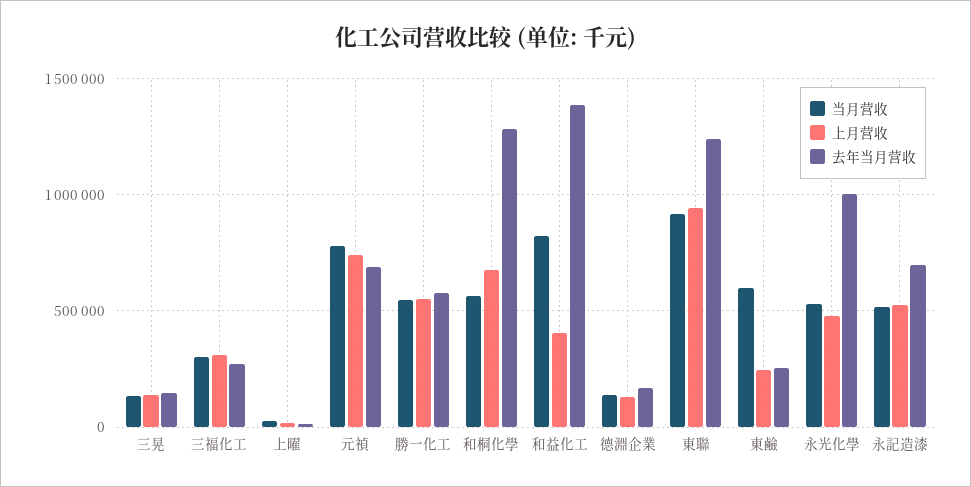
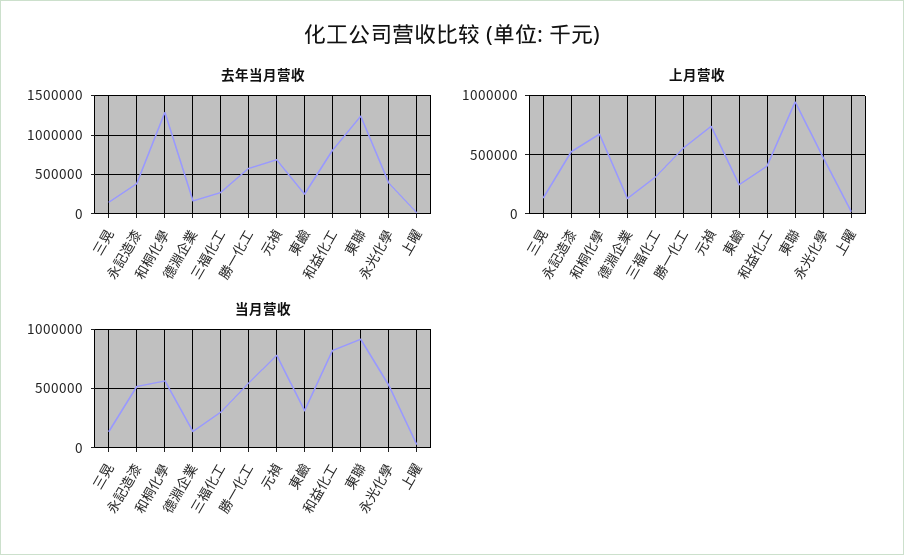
  {
    "当月营收": {
      "三晃": 150000,
      "三福化工": 300000,
      "上曜": 50000,
      "元禎": 800000,
      "勝一化工": 550000,
      "和桐化學": 550000,
      "和益化工": 800000,
      "德淵企業": 150000,
      "東聯": 900000,
-     "東鹼": 600000,
+     "東鹼": 300000,
      "永光化學": 550000,
      "永記造漆": 500000
    },
    "上月营收": {
      "三晃": 150000,
      "三福化工": 300000,
      "上曜": 0,
      "元禎": 750000,
      "勝一化工": 550000,
      "和桐化學": 650000,
      "和益化工": 400000,
      "德淵企業": 150000,
      "東聯": 950000,
      "東鹼": 250000,
      "永光化學": 500000,
      "永記造漆": 550000
    },
    "去年当月营收": {
      "三晃": 150000,
      "三福化工": 250000,
      "上曜": 0,
      "元禎": 700000,
      "勝一化工": 600000,
      "和桐化學": 1300000,
-     "和益化工": 1400000,
+     "和益化工": 800000,
      "德淵企業": 150000,
      "東聯": 1250000,
      "東鹼": 250000,
-     "永光化學": 1000000,
+     "永光化學": 400000,
-     "永記造漆": 700000
+     "永記造漆": 400000
    }
  }

